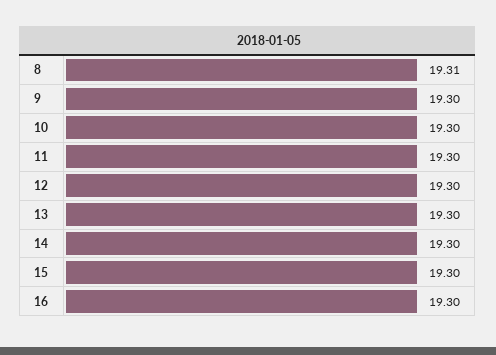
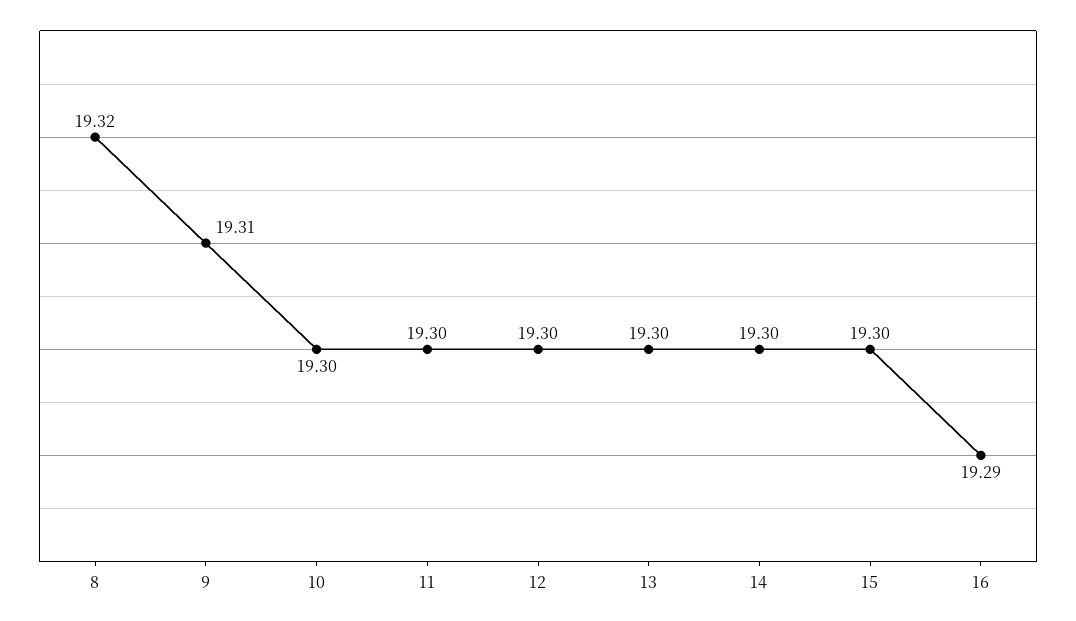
  {
-   "8": 19.31,
+   "8": 19.32,
-   "9": 19.3,
+   "9": 19.31,
    "10": 19.3,
    "11": 19.3,
    "12": 19.3,
    "13": 19.3,
    "14": 19.3,
    "15": 19.3,
-   "16": 19.3
+   "16": 19.29
  }

